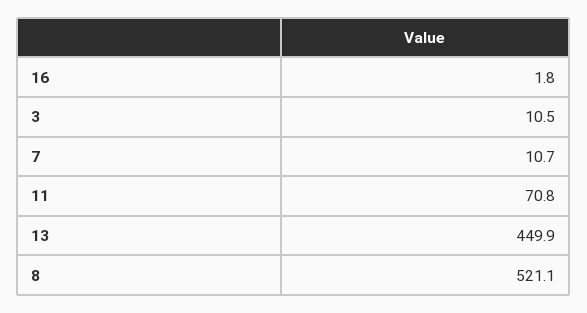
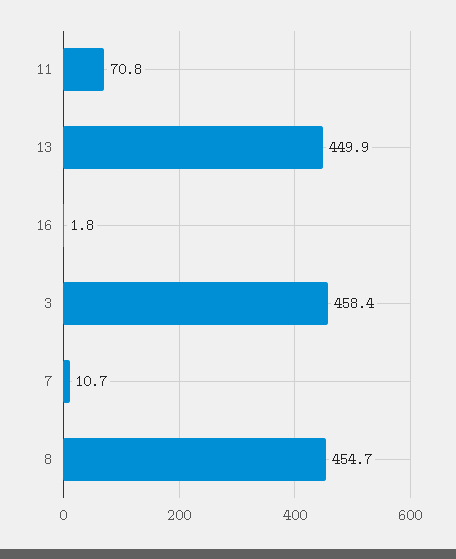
  {
    "16": 1.8,
-   "3": 10.5,
+   "3": 458.4,
    "7": 10.7,
    "11": 70.8,
    "13": 449.9,
-   "8": 521.1
+   "8": 454.7
  }

